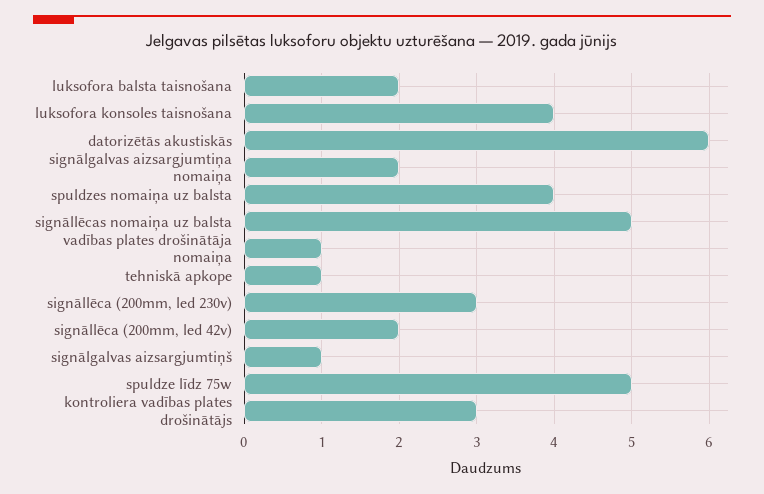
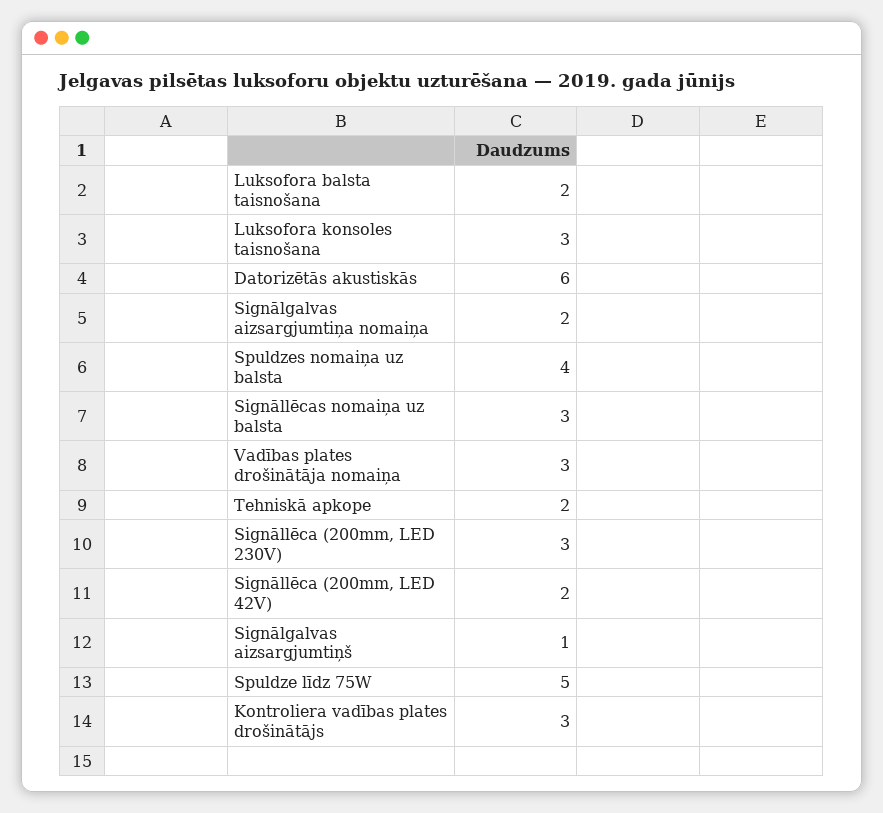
  {
    "luksofora balsta taisnošana": 2,
-   "luksofora konsoles taisnošana": 4,
+   "luksofora konsoles taisnošana": 3,
    "datorizētās akustiskās": 6,
    "signālgalvas aizsargjumtiņa nomaiņa": 2,
    "spuldzes nomaiņa uz balsta": 4,
-   "signāllēcas nomaiņa uz balsta": 5,
+   "signāllēcas nomaiņa uz balsta": 3,
-   "vadības plates drošinātāja nomaiņa": 1,
+   "vadības plates drošinātāja nomaiņa": 3,
-   "tehniskā apkope": 1,
+   "tehniskā apkope": 2,
    "signāllēca (200mm, led 230v)": 3,
    "signāllēca (200mm, led 42v)": 2,
    "signālgalvas aizsargjumtiņš": 1,
    "spuldze līdz 75w": 5,
    "kontroliera vadības plates drošinātājs": 3
  }

